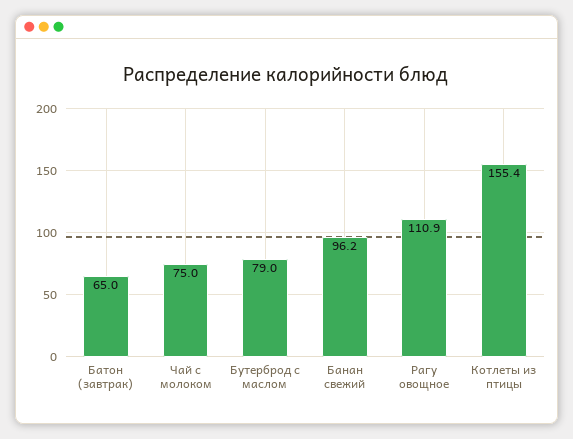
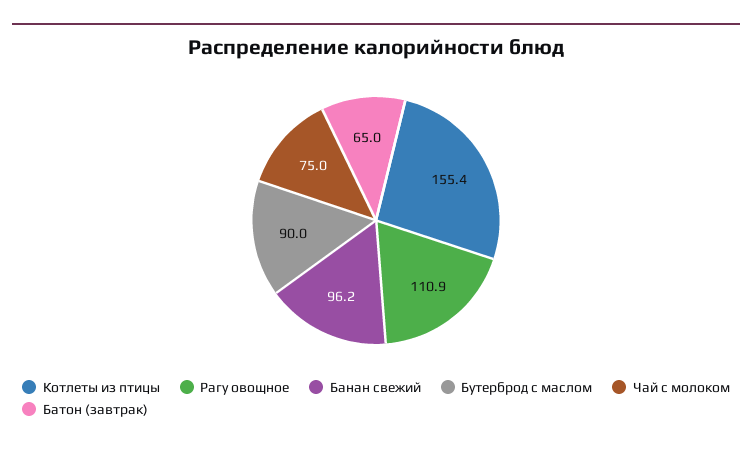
  {
    "Батон (завтрак)": 65,
    "Чай с молоком": 75,
-   "Бутерброд с маслом": 79,
+   "Бутерброд с маслом": 90,
    "Банан свежий": 96.2,
    "Рагу овощное": 110.9,
    "Котлеты из птицы": 155.4
  }

